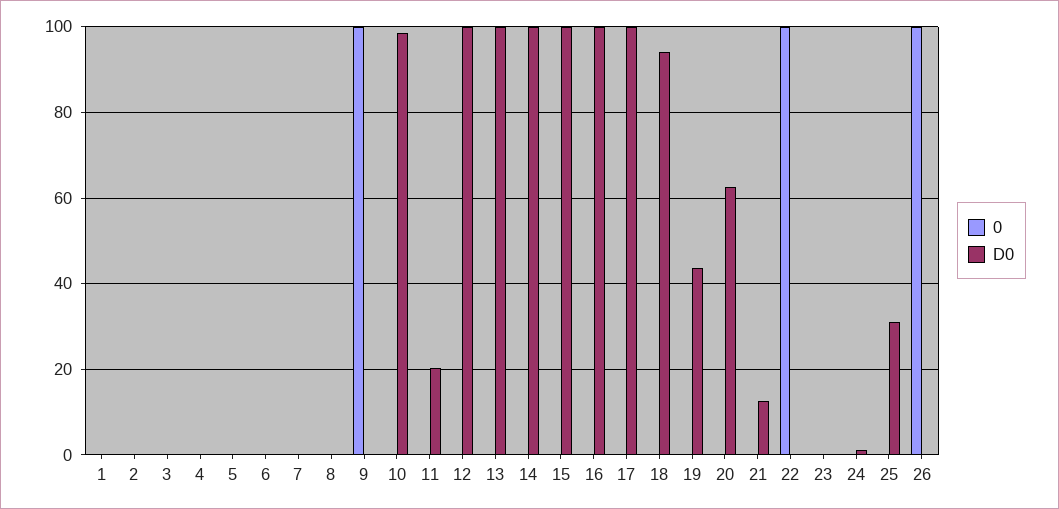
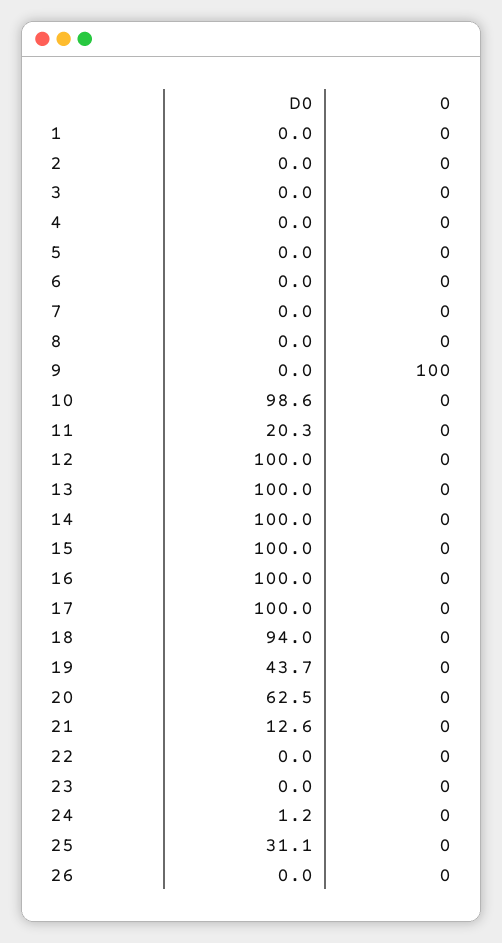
  {
    "0": {
      "1": 0,
      "2": 0,
      "3": 0,
      "4": 0,
      "5": 0,
      "6": 0,
      "7": 0,
      "8": 0,
      "9": 100,
      "10": 0,
      "11": 0,
      "12": 0,
      "13": 0,
      "14": 0,
      "15": 0,
      "16": 0,
      "17": 0,
      "18": 0,
      "19": 0,
      "20": 0,
      "21": 0,
-     "22": 100,
+     "22": 0,
      "23": 0,
      "24": 0,
      "25": 0,
-     "26": 100
+     "26": 0
    },
    "D0": {
      "1": 0,
      "2": 0,
      "3": 0,
      "4": 0,
      "5": 0,
      "6": 0,
      "7": 0,
      "8": 0,
      "9": 0,
      "10": 98.6,
      "11": 20.3,
      "12": 100,
      "13": 100,
      "14": 100,
      "15": 100,
      "16": 100,
      "17": 100,
      "18": 94,
      "19": 43.7,
      "20": 62.5,
      "21": 12.6,
      "22": 0,
      "23": 0,
      "24": 1.2,
      "25": 31.1,
      "26": 0
    }
  }

